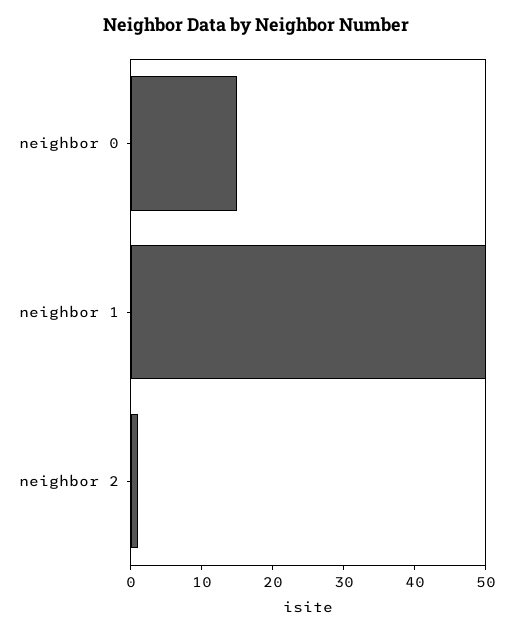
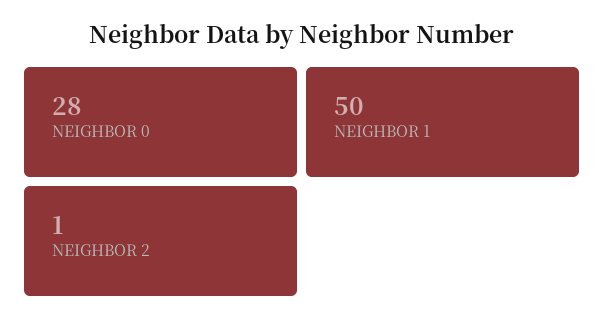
  {
-   "neighbor 0": 15,
+   "neighbor 0": 28,
    "neighbor 1": 50,
    "neighbor 2": 1
  }

